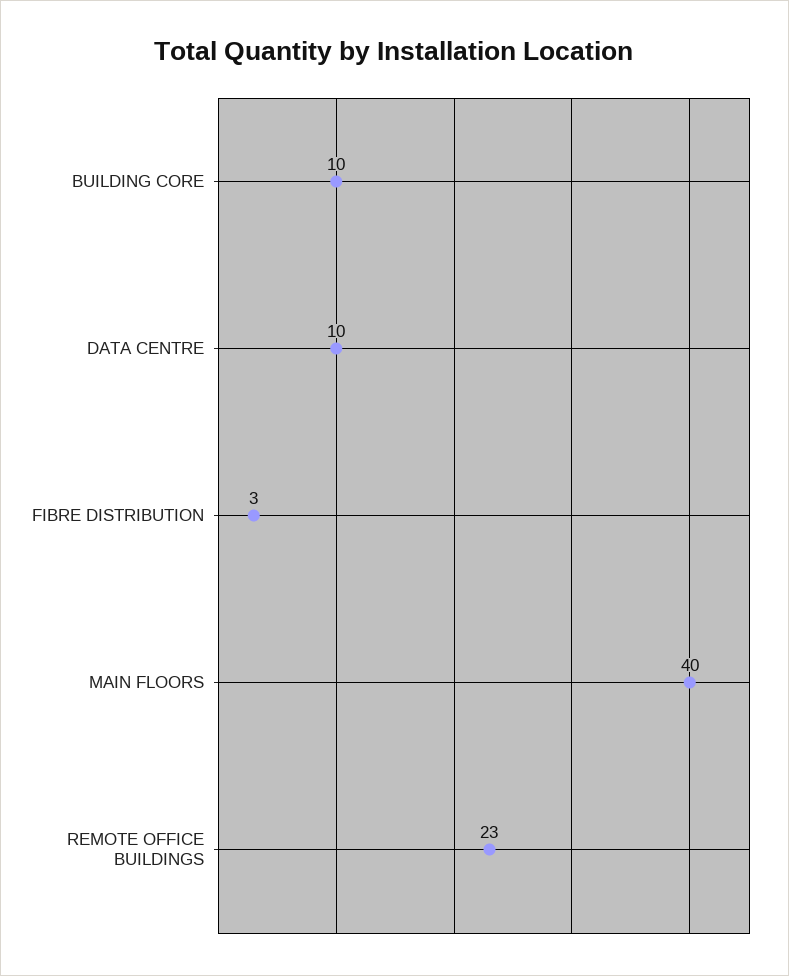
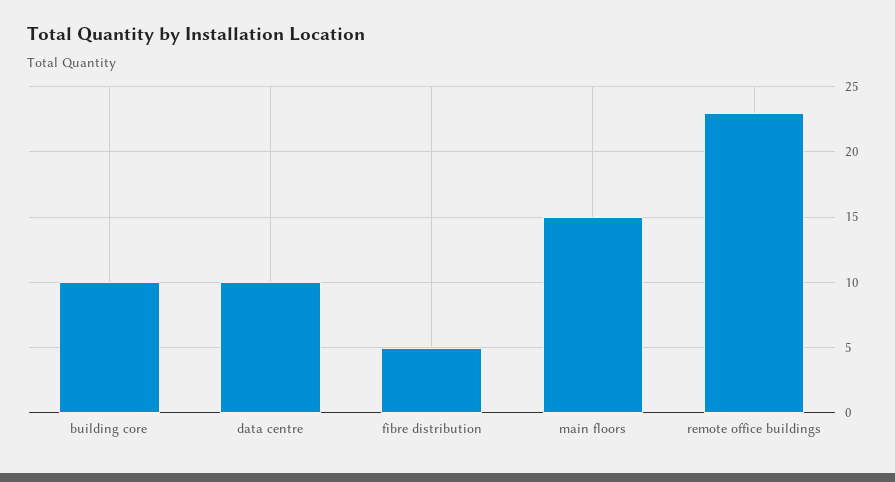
  {
    "BUILDING CORE": 10,
    "DATA CENTRE": 10,
-   "FIBRE DISTRIBUTION": 3,
+   "FIBRE DISTRIBUTION": 5,
-   "MAIN FLOORS": 40,
+   "MAIN FLOORS": 15,
    "REMOTE OFFICE BUILDINGS": 23
  }

